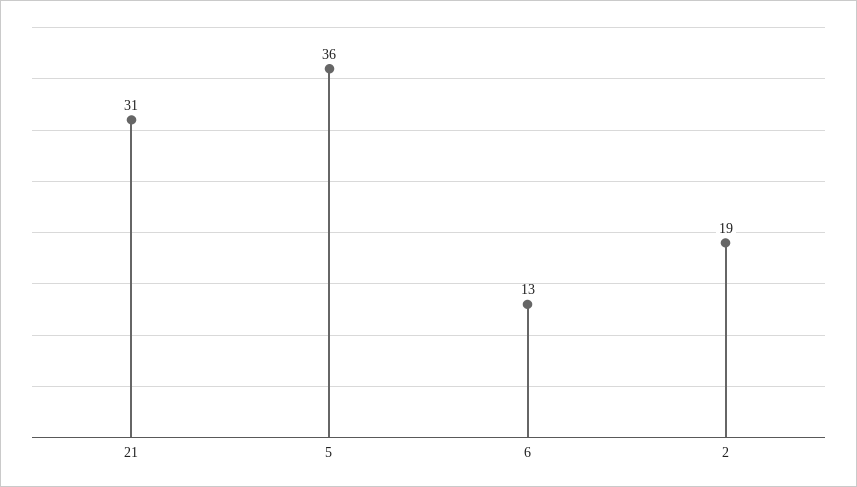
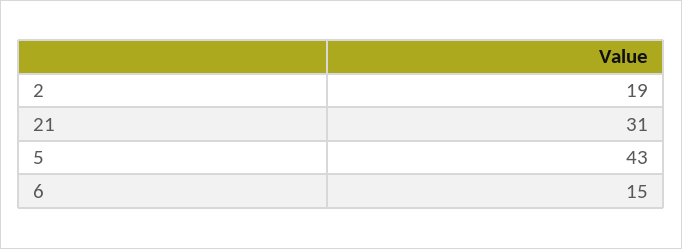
  {
    "21": 31,
-   "5": 36,
+   "5": 43,
-   "6": 13,
+   "6": 15,
    "2": 19
  }

